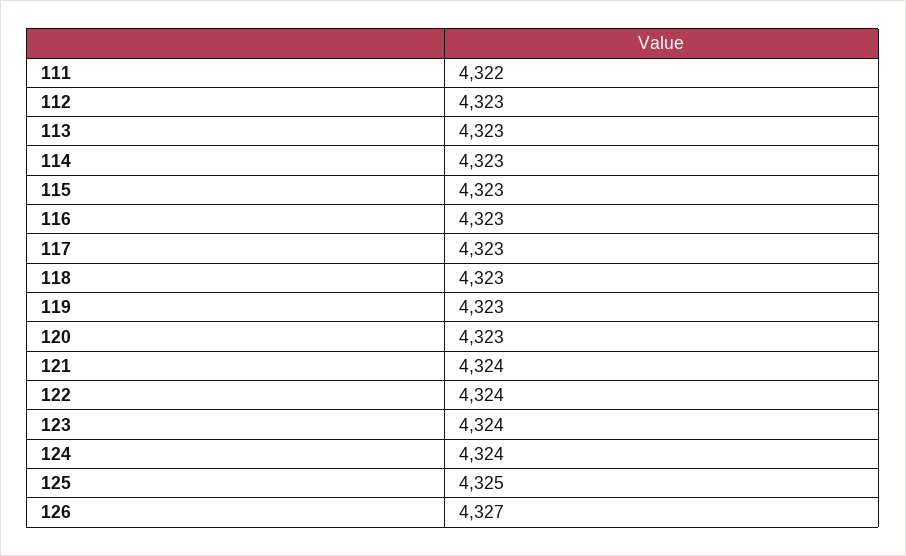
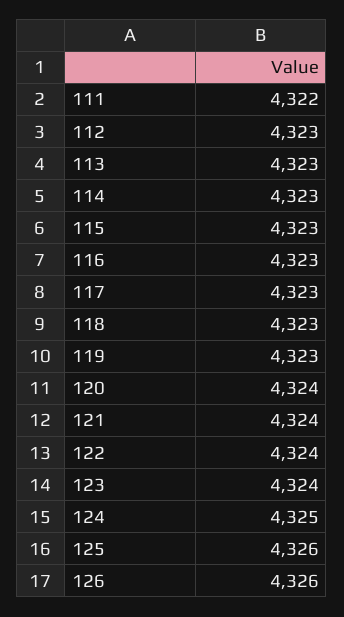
  {
    "111": 4322,
    "112": 4323,
    "113": 4323,
    "114": 4323,
    "115": 4323,
    "116": 4323,
    "117": 4323,
    "118": 4323,
    "119": 4323,
-   "120": 4323,
+   "120": 4324,
    "121": 4324,
    "122": 4324,
    "123": 4324,
-   "124": 4324,
+   "124": 4325,
-   "125": 4325,
+   "125": 4326,
-   "126": 4327
+   "126": 4326
  }

